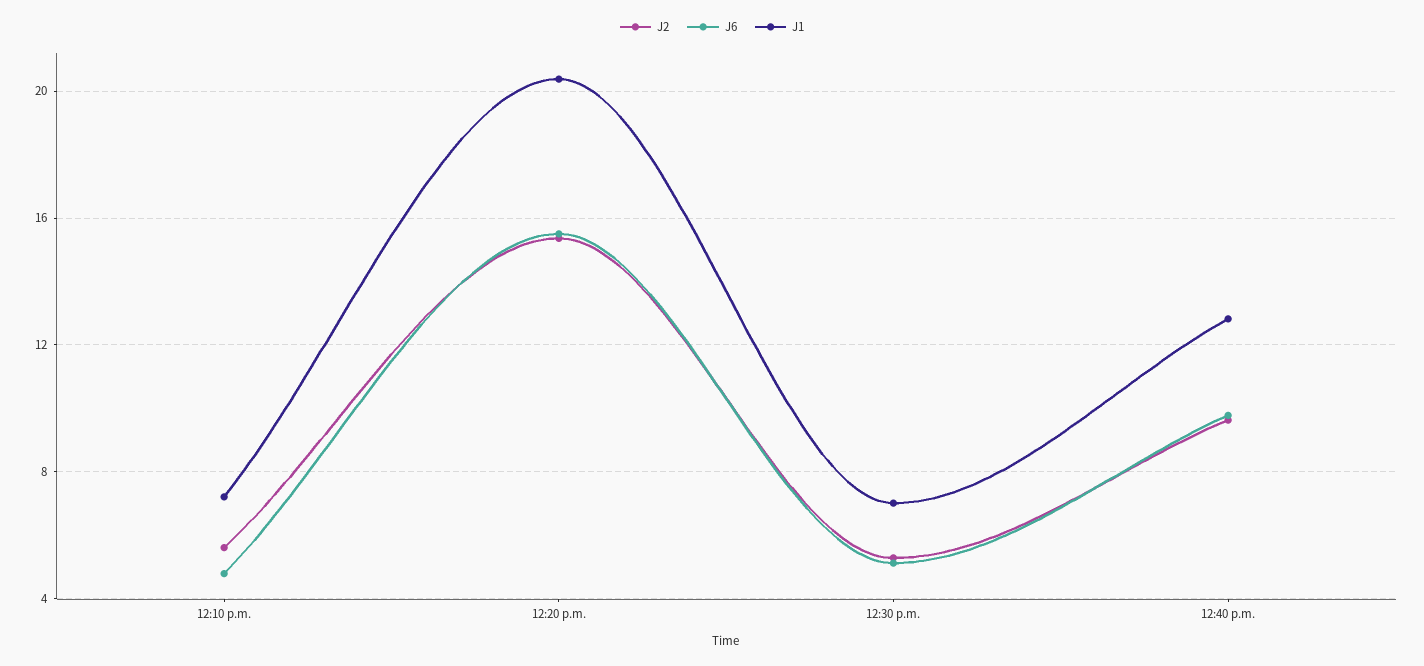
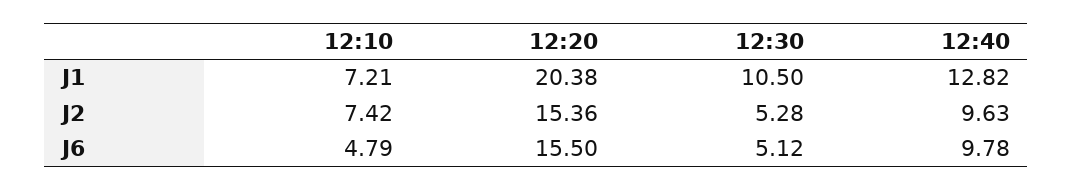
  {
    "J2": {
-     "12:10 p.m.": 5.5,
+     "12:10 p.m.": 7.42,
      "12:20 p.m.": 15.36,
      "12:30 p.m.": 5.28,
      "12:40 p.m.": 9.63
    },
    "J6": {
      "12:10 p.m.": 4.79,
      "12:20 p.m.": 15.5,
      "12:30 p.m.": 5.12,
      "12:40 p.m.": 9.78
    },
    "J1": {
      "12:10 p.m.": 7.21,
      "12:20 p.m.": 20.38,
-     "12:30 p.m.": 7,
+     "12:30 p.m.": 10.5,
      "12:40 p.m.": 12.82
    }
  }

